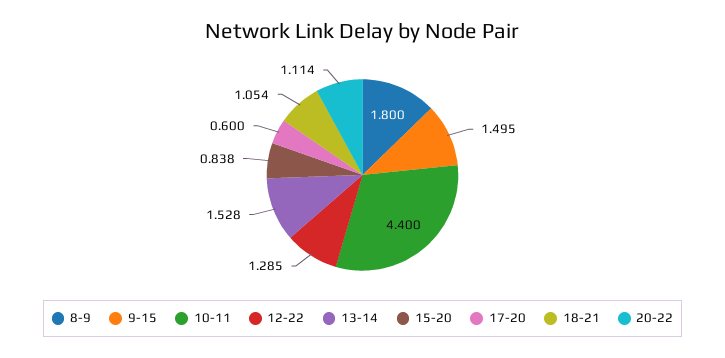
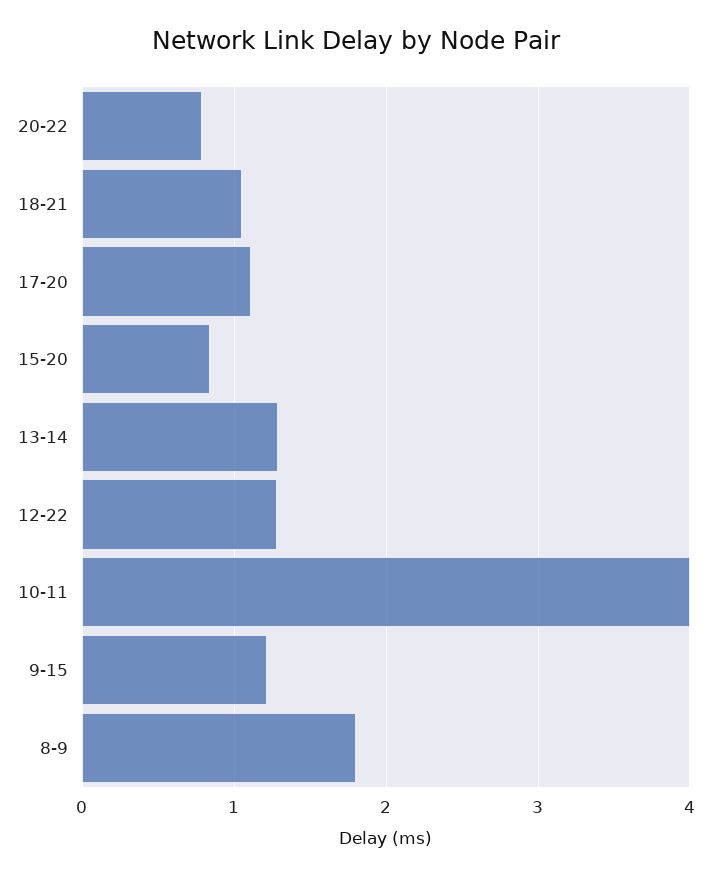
  {
    "8-9": 1.8,
-   "9-15": 1.495,
+   "9-15": 1.2,
-   "10-11": 4.4,
+   "10-11": 4,
    "12-22": 1.285,
-   "13-14": 1.528,
+   "13-14": 1.3,
    "15-20": 0.838,
-   "17-20": 0.6,
+   "17-20": 1.1,
    "18-21": 1.054,
-   "20-22": 1.114
+   "20-22": 0.8
  }

